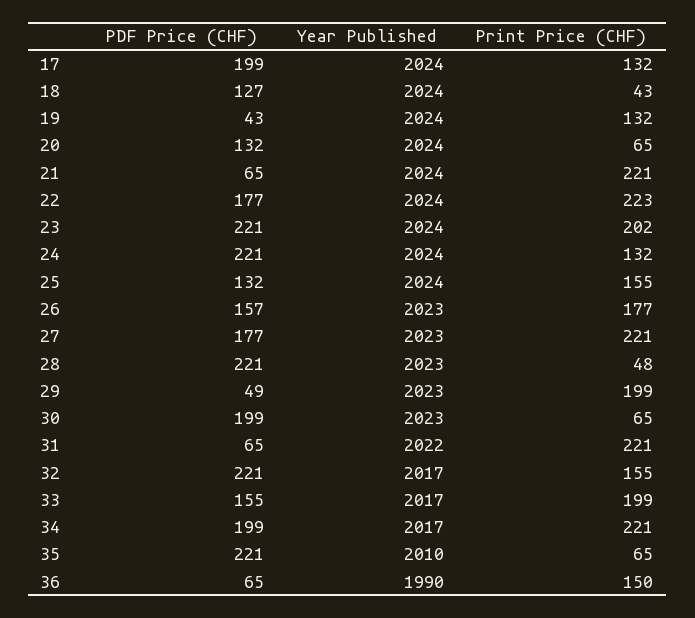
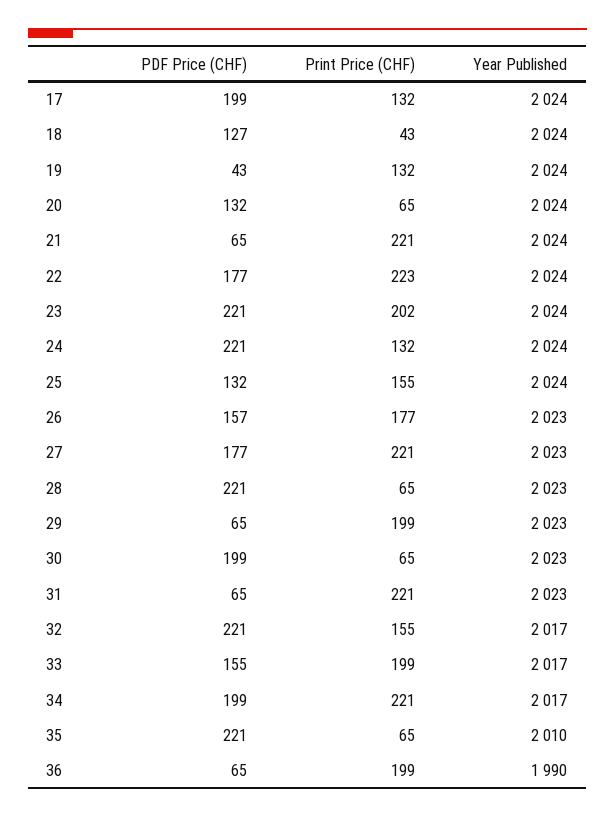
  {
    "PDF Price (CHF)": {
      "17": 199,
      "18": 127,
      "19": 43,
      "20": 132,
      "21": 65,
      "22": 177,
      "23": 221,
      "24": 221,
      "25": 132,
      "26": 157,
      "27": 177,
      "28": 221,
-     "29": 49,
+     "29": 65,
      "30": 199,
      "31": 65,
      "32": 221,
      "33": 155,
      "34": 199,
      "35": 221,
      "36": 65
    },
    "Year Published": {
      "17": 2024,
      "18": 2024,
      "19": 2024,
      "20": 2024,
      "21": 2024,
      "22": 2024,
      "23": 2024,
      "24": 2024,
      "25": 2024,
      "26": 2023,
      "27": 2023,
      "28": 2023,
      "29": 2023,
      "30": 2023,
-     "31": 2022,
+     "31": 2023,
      "32": 2017,
      "33": 2017,
      "34": 2017,
      "35": 2010,
      "36": 1990
    },
    "Print Price (CHF)": {
      "17": 132,
      "18": 43,
      "19": 132,
      "20": 65,
      "21": 221,
      "22": 223,
      "23": 202,
      "24": 132,
      "25": 155,
      "26": 177,
      "27": 221,
-     "28": 48,
+     "28": 65,
      "29": 199,
      "30": 65,
      "31": 221,
      "32": 155,
      "33": 199,
      "34": 221,
      "35": 65,
-     "36": 150
+     "36": 199
    }
  }

